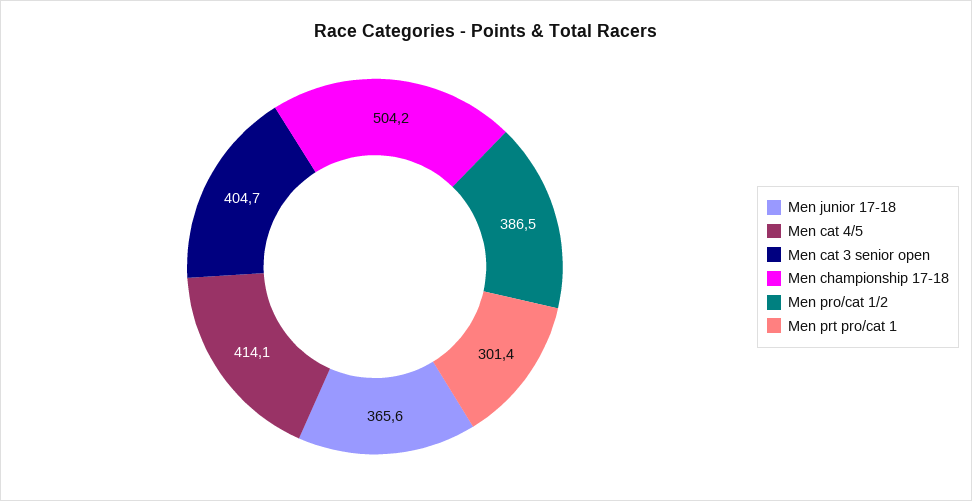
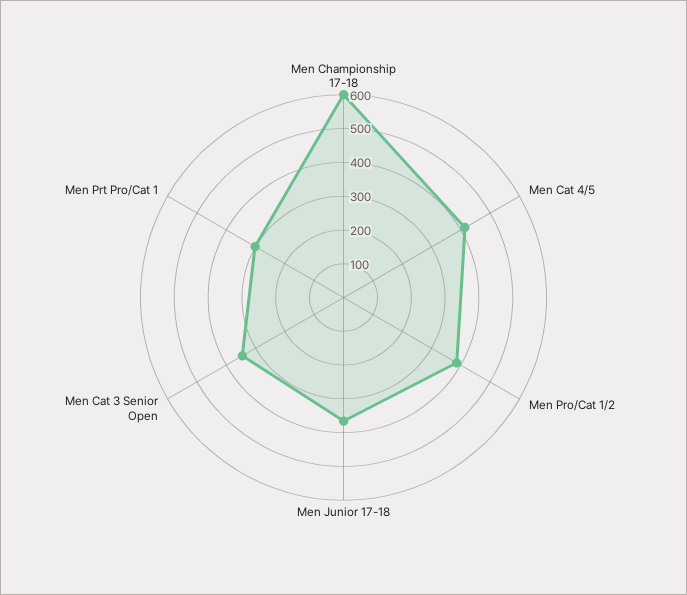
  {
    "Men junior 17-18": 365.6,
    "Men cat 4/5": 414.1,
-   "Men cat 3 senior open": 404.7,
+   "Men cat 3 senior open": 350,
-   "Men championship 17-18": 504.2,
+   "Men championship 17-18": 600,
    "Men pro/cat 1/2": 386.5,
    "Men prt pro/cat 1": 301.4
  }

